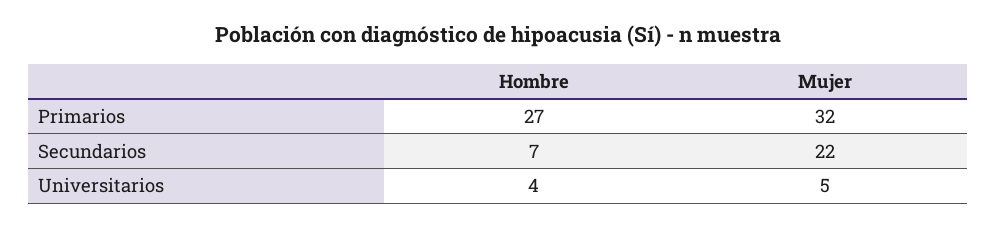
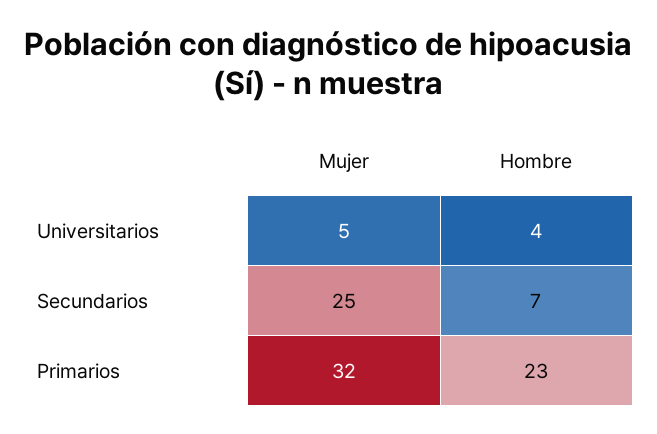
  {
    "Hombre": {
-     "Primarios": 27,
+     "Primarios": 23,
      "Secundarios": 7,
      "Universitarios": 4
    },
    "Mujer": {
      "Primarios": 32,
-     "Secundarios": 22,
+     "Secundarios": 25,
      "Universitarios": 5
    }
  }

